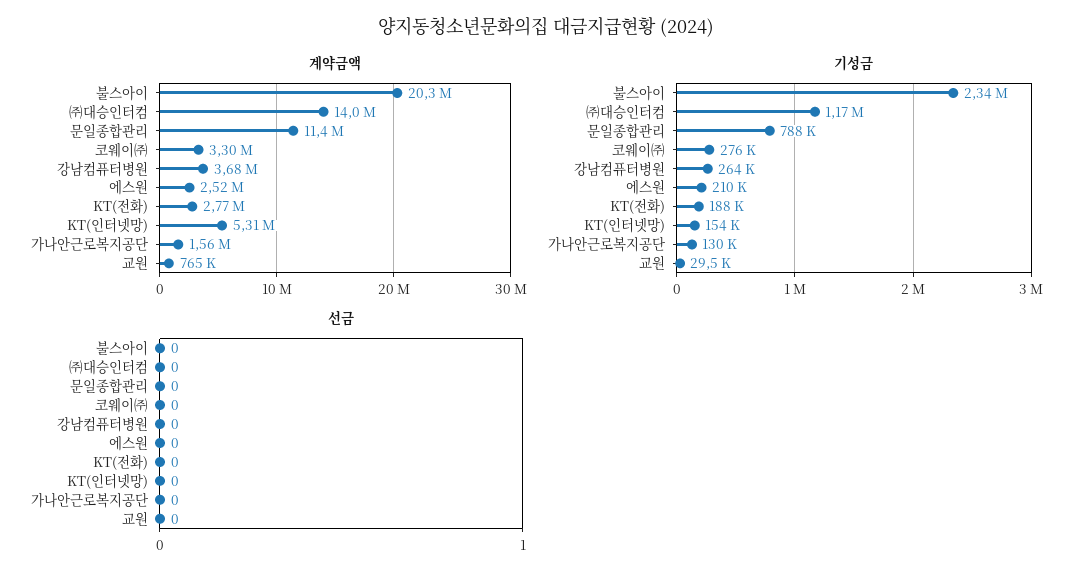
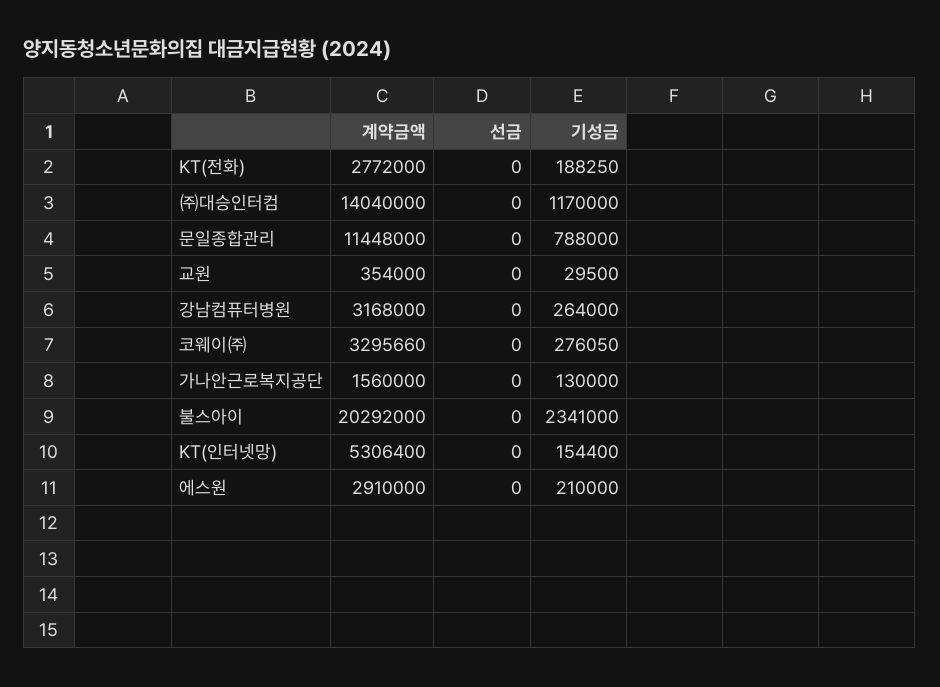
  {
    "계약금액": {
      "불스아이": 20292000,
      "㈜대승인터컴": 14040000,
      "문일종합관리": 11448000,
      "코웨이㈜": 3295660,
-     "강남컴퓨터병원": 3680000,
+     "강남컴퓨터병원": 3168000,
-     "에스원": 2520000,
+     "에스원": 2910000,
      "KT(전화)": 2772000,
      "KT(인터넷망)": 5306400,
      "가나안근로복지공단": 1560000,
-     "교원": 765000
+     "교원": 354000
    },
    "기성금": {
      "불스아이": 2341000,
      "㈜대승인터컴": 1170000,
      "문일종합관리": 788000,
      "코웨이㈜": 276050,
      "강남컴퓨터병원": 264000,
      "에스원": 210000,
      "KT(전화)": 188250,
      "KT(인터넷망)": 154400,
      "가나안근로복지공단": 130000,
      "교원": 29500
    },
    "선금": {
      "불스아이": 0,
      "㈜대승인터컴": 0,
      "문일종합관리": 0,
      "코웨이㈜": 0,
      "강남컴퓨터병원": 0,
      "에스원": 0,
      "KT(전화)": 0,
      "KT(인터넷망)": 0,
      "가나안근로복지공단": 0,
      "교원": 0
    }
  }

